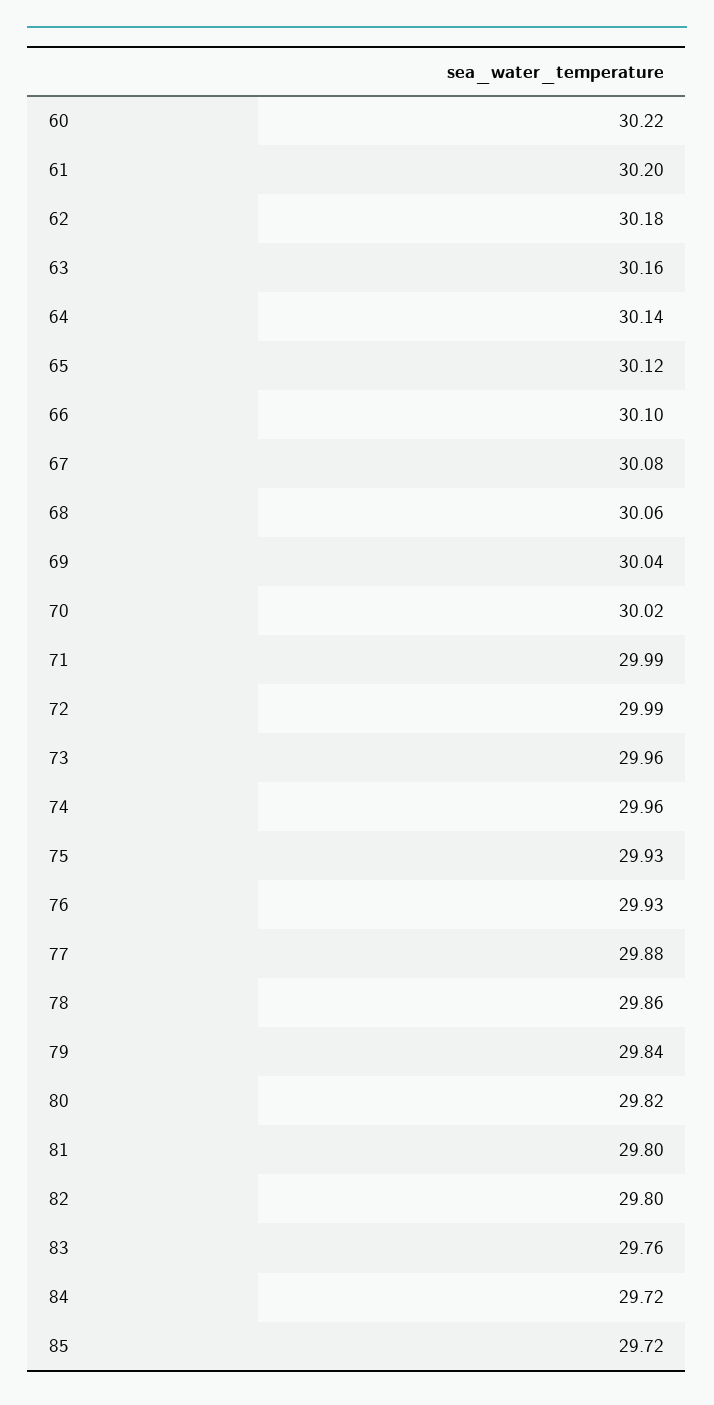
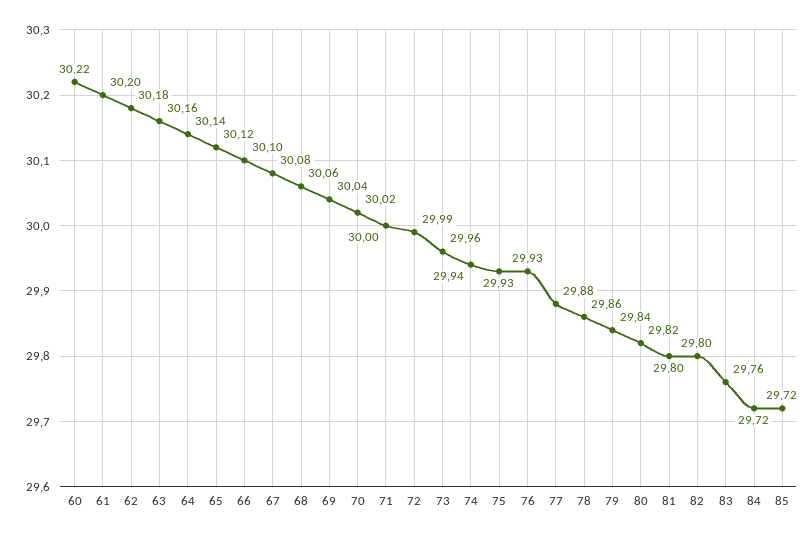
  {
    "60": 30.22,
    "61": 30.2,
    "62": 30.18,
    "63": 30.16,
    "64": 30.14,
    "65": 30.12,
    "66": 30.1,
    "67": 30.08,
    "68": 30.06,
    "69": 30.04,
    "70": 30.02,
-   "71": 29.99,
+   "71": 30,
    "72": 29.99,
    "73": 29.96,
-   "74": 29.96,
+   "74": 29.94,
    "75": 29.93,
    "76": 29.93,
    "77": 29.88,
    "78": 29.86,
    "79": 29.84,
    "80": 29.82,
    "81": 29.8,
    "82": 29.8,
    "83": 29.76,
    "84": 29.72,
    "85": 29.72
  }

